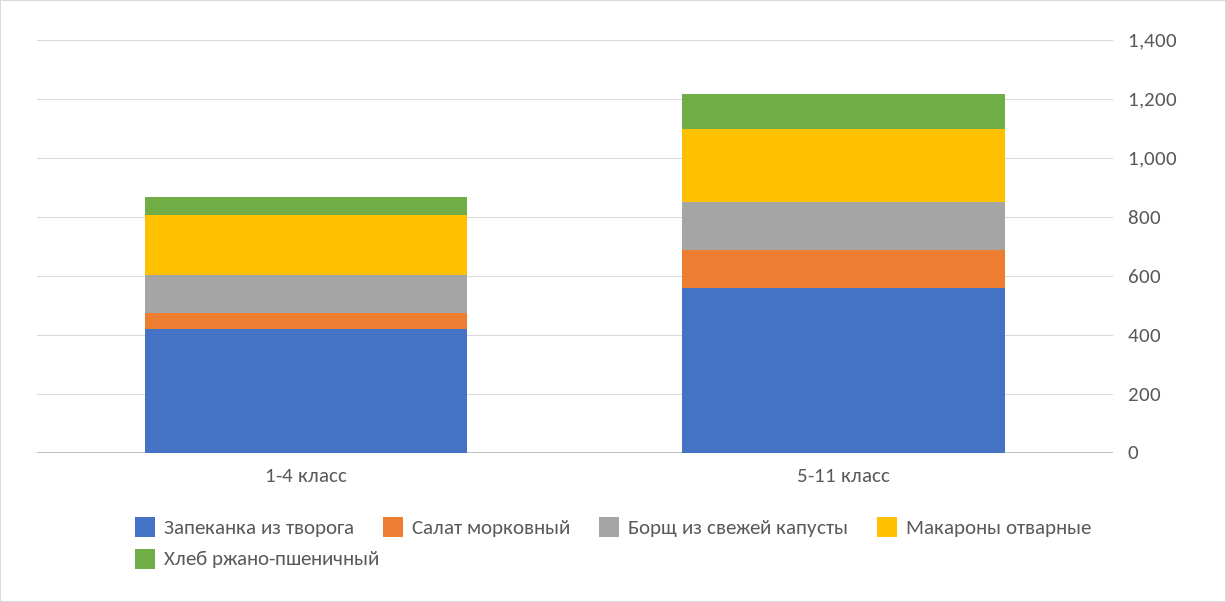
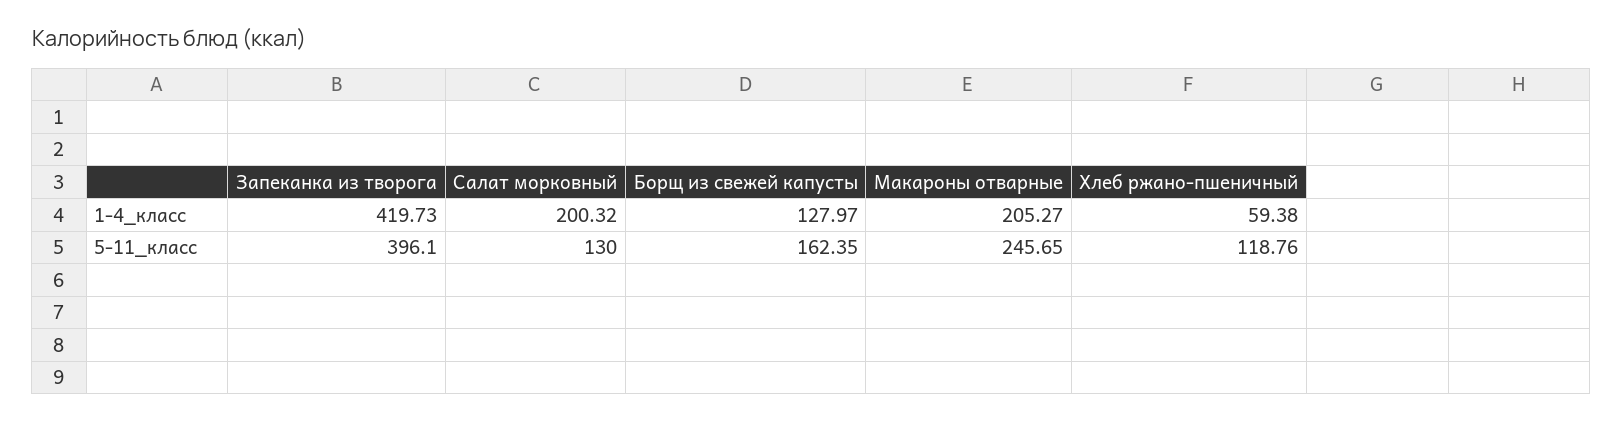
  {
    "Запеканка из творога": {
      "1-4 класс": 419.73,
-     "5-11 класс": 550
+     "5-11 класс": 396.1
    },
    "Салат морковный": {
-     "1-4 класс": 50,
+     "1-4 класс": 200.32,
      "5-11 класс": 130
    },
    "Борщ из свежей капусты": {
      "1-4 класс": 127.97,
      "5-11 класс": 162.35
    },
    "Макароны отварные": {
      "1-4 класс": 205.27,
      "5-11 класс": 245.65
    },
    "Хлеб ржано-пшеничный": {
      "1-4 класс": 59.38,
      "5-11 класс": 118.76
    }
  }

